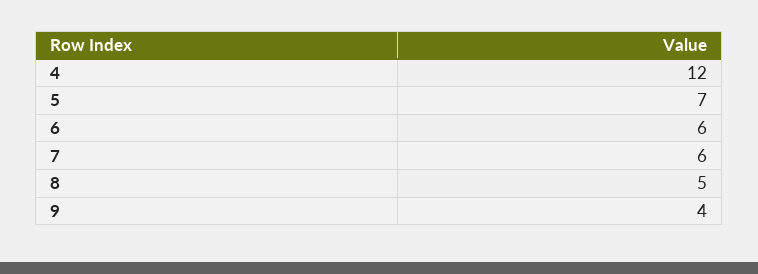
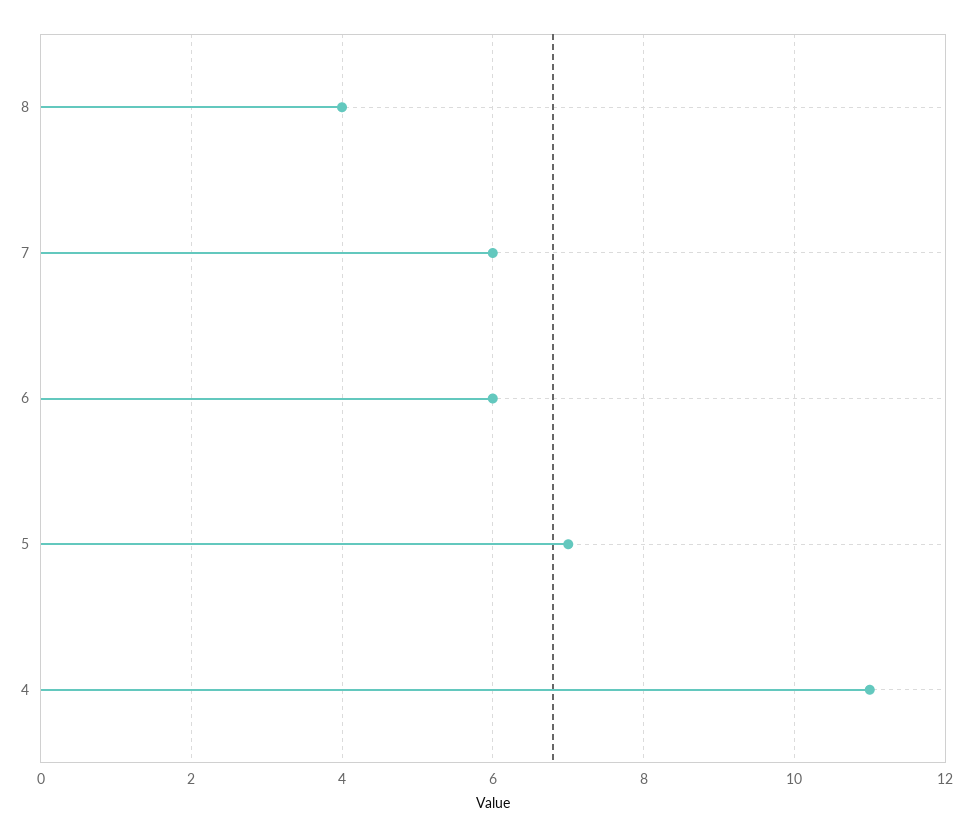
  {
-   "4": 12,
+   "4": 11,
    "5": 7,
    "6": 6,
    "7": 6,
-   "8": 5,
+   "8": 4
-   "9": 4
  }

